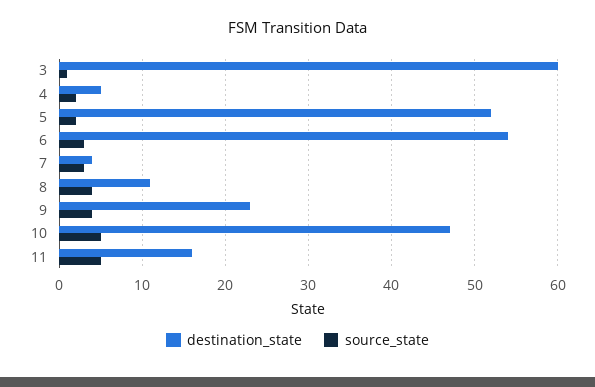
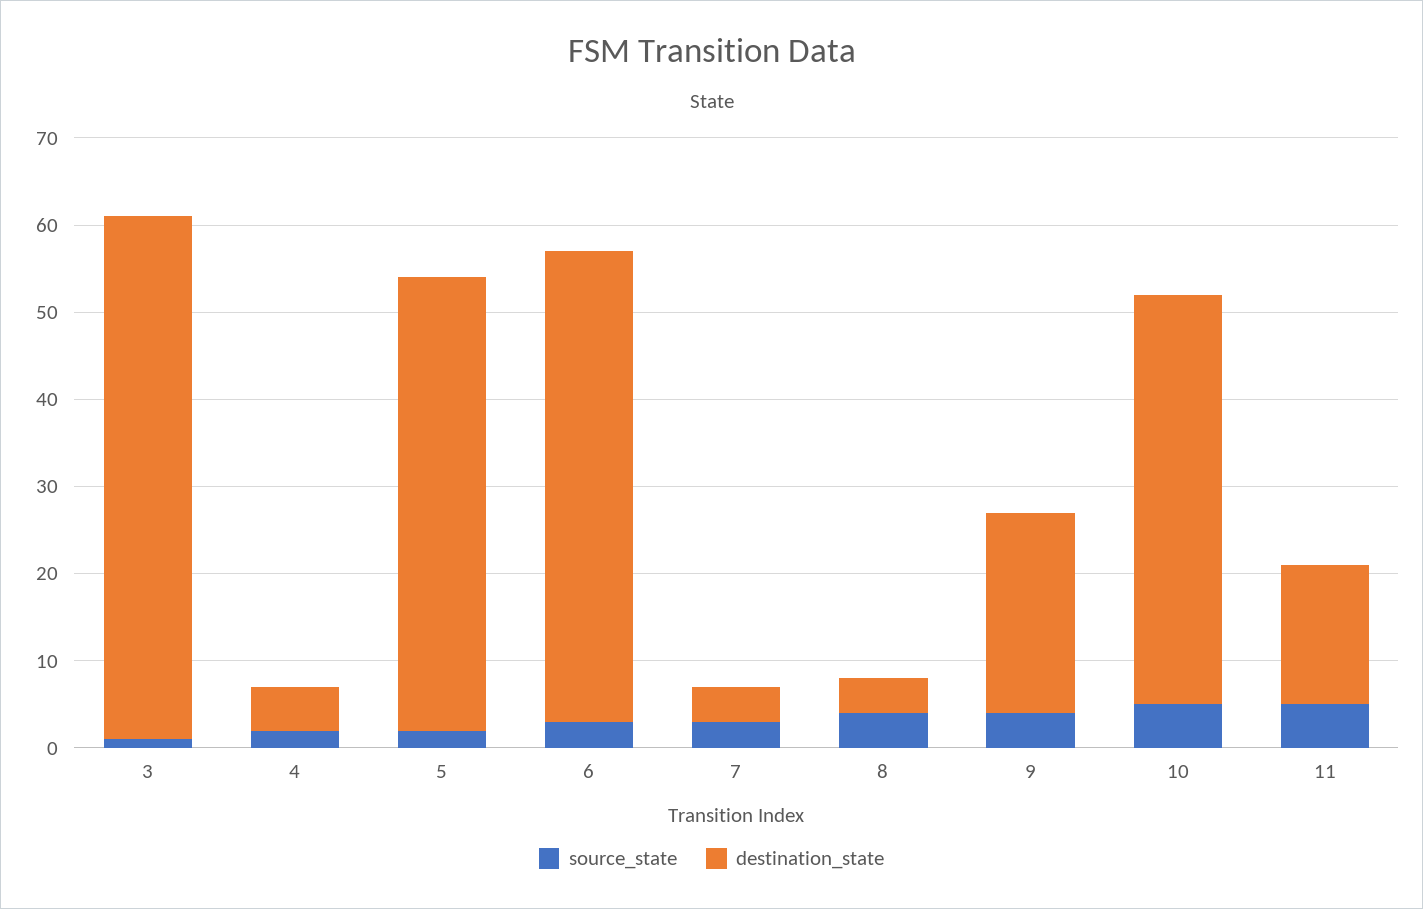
  {
    "destination_state": {
      "3": 60,
      "4": 5,
      "5": 52,
      "6": 54,
      "7": 4,
-     "8": 11,
+     "8": 4,
      "9": 23,
      "10": 47,
      "11": 16
    },
    "source_state": {
      "3": 1,
      "4": 2,
      "5": 2,
      "6": 3,
      "7": 3,
      "8": 4,
      "9": 4,
      "10": 5,
      "11": 5
    }
  }

